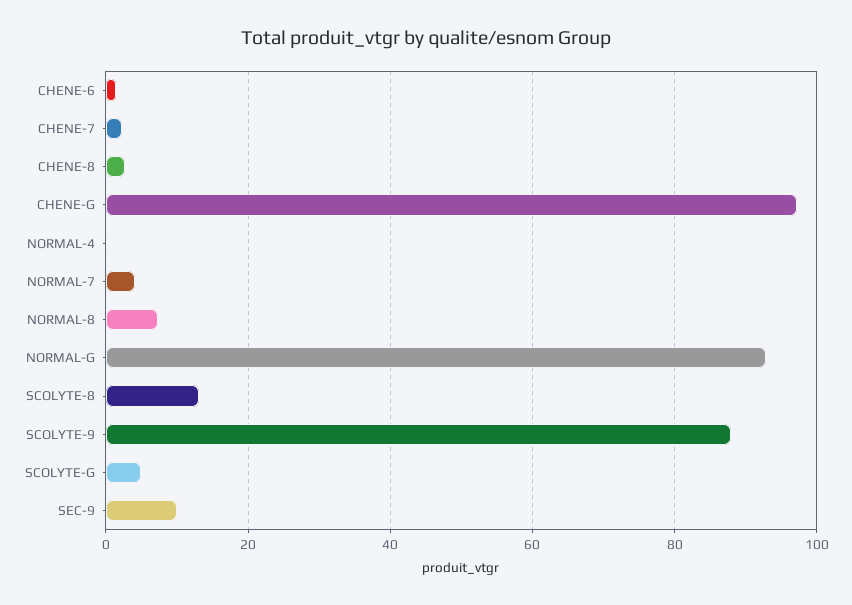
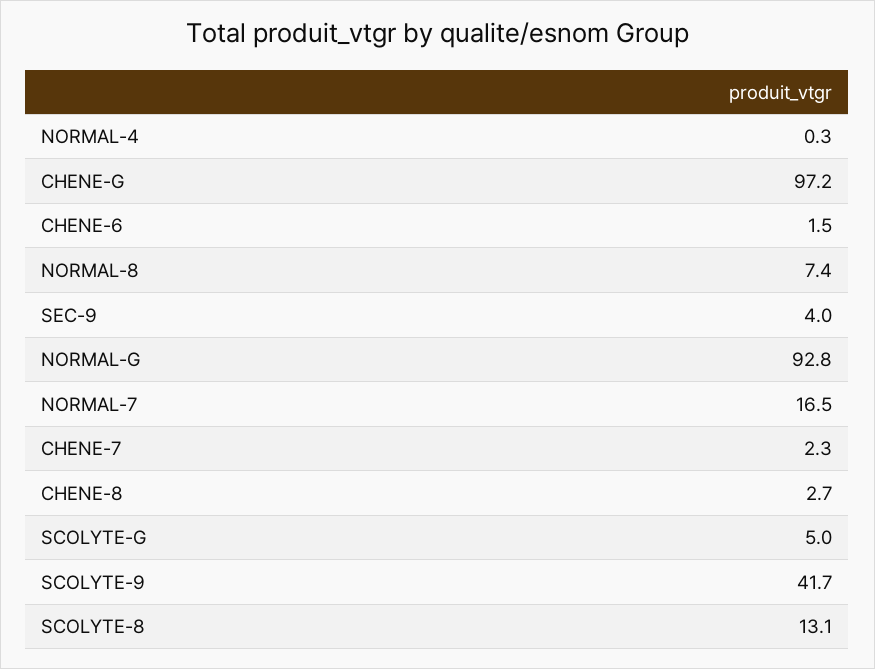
  {
    "CHENE-6": 1.5,
    "CHENE-7": 2.3,
    "CHENE-8": 2.7,
    "CHENE-G": 97.2,
    "NORMAL-4": 0.3,
-   "NORMAL-7": 4,
+   "NORMAL-7": 16.5,
    "NORMAL-8": 7.4,
    "NORMAL-G": 92.8,
    "SCOLYTE-8": 13.1,
-   "SCOLYTE-9": 88,
+   "SCOLYTE-9": 41.7,
    "SCOLYTE-G": 5,
-   "SEC-9": 10
+   "SEC-9": 4
  }

